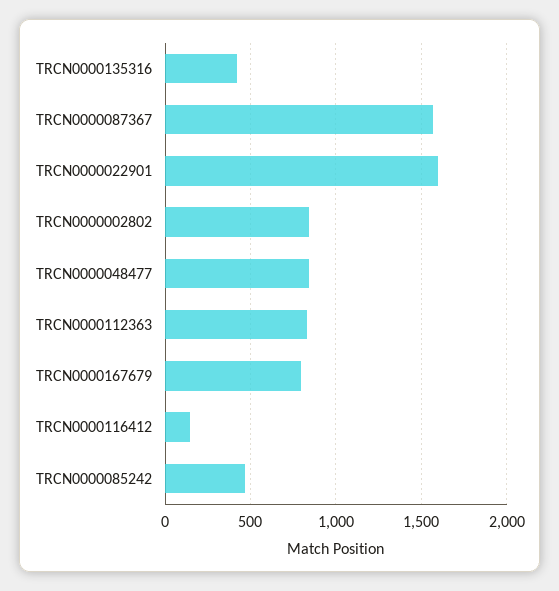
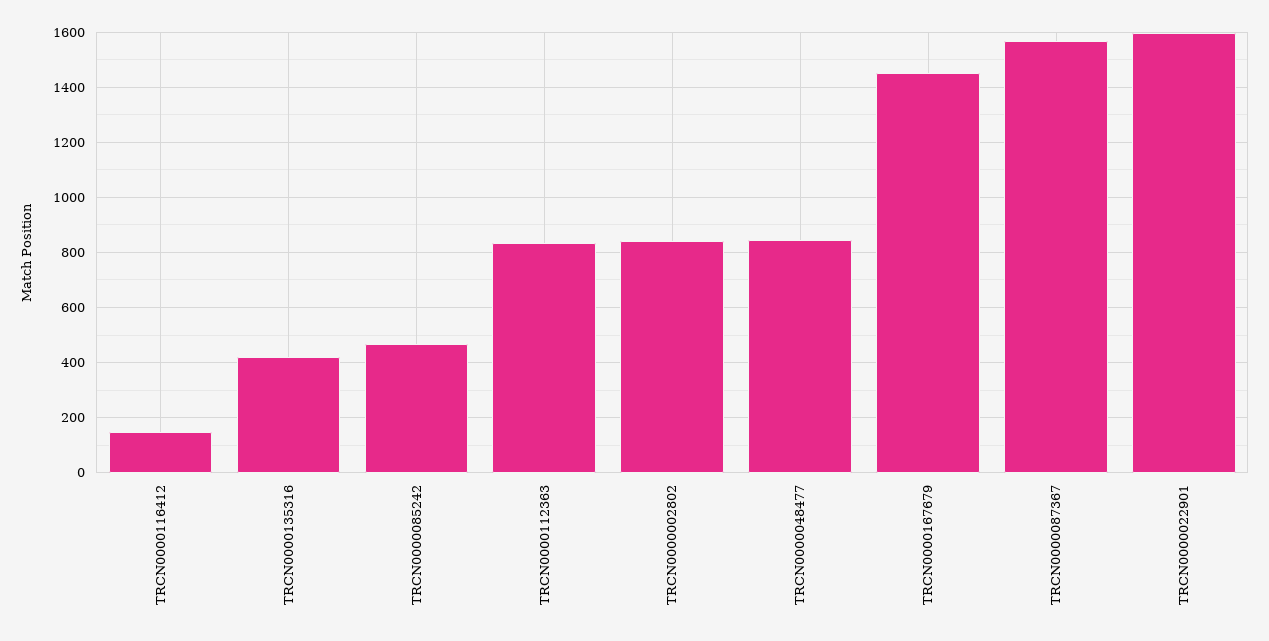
  {
    "TRCN0000135316": 425,
    "TRCN0000087367": 1575,
    "TRCN0000022901": 1600,
    "TRCN0000002802": 850,
    "TRCN0000048477": 850,
    "TRCN0000112363": 825,
-   "TRCN0000167679": 800,
+   "TRCN0000167679": 1450,
    "TRCN0000116412": 150,
    "TRCN0000085242": 475
  }

